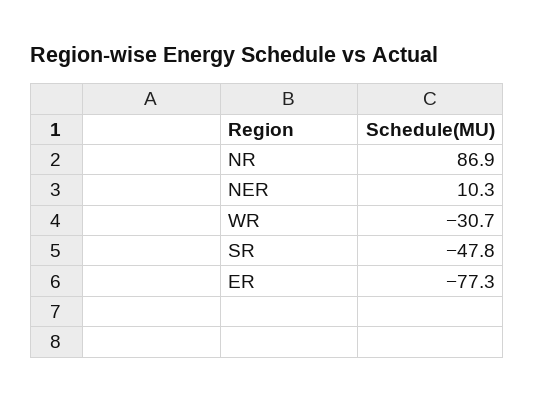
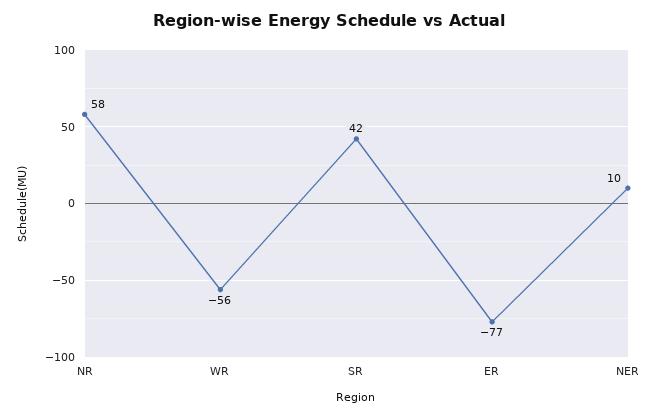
  {
-   "NR": 86.9,
+   "NR": 58,
    "NER": 10.3,
-   "WR": -30.7,
+   "WR": -56,
-   "SR": -47.8,
+   "SR": 42,
    "ER": -77.3
  }

